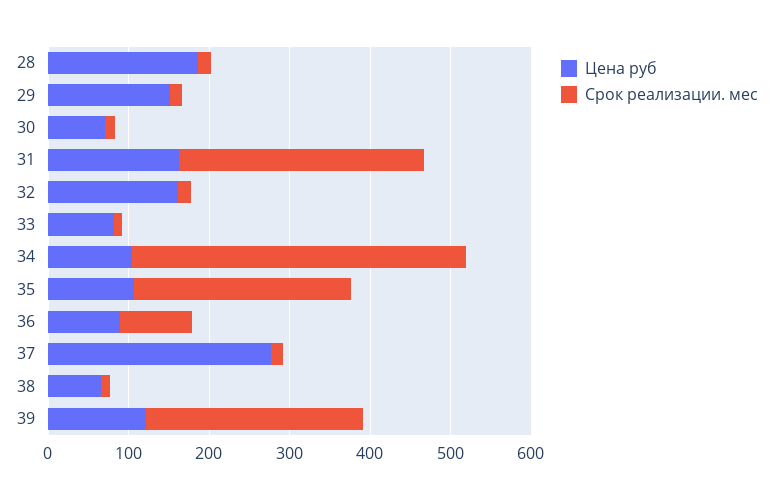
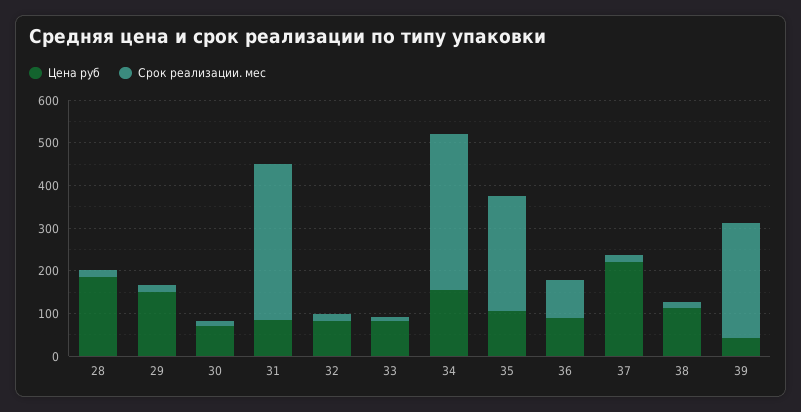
  {
    "Цена руб": {
      "28": 180,
      "29": 160,
      "30": 80,
-     "31": 160,
+     "31": 80,
-     "32": 160,
+     "32": 80,
      "33": 80,
-     "34": 100,
+     "34": 160,
      "35": 100,
      "36": 80,
-     "37": 280,
+     "37": 220,
-     "38": 60,
+     "38": 120,
-     "39": 120
+     "39": 40
    },
    "Срок реализации. мес": {
      "28": 20,
      "29": 20,
      "30": 20,
-     "31": 300,
+     "31": 360,
      "32": 20,
      "33": 20,
-     "34": 420,
+     "34": 360,
      "35": 280,
      "36": 100,
      "37": 20,
      "38": 20,
      "39": 280
    }
  }

